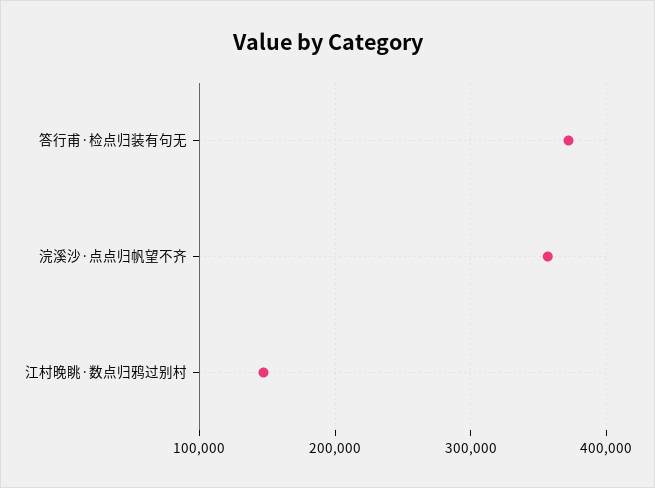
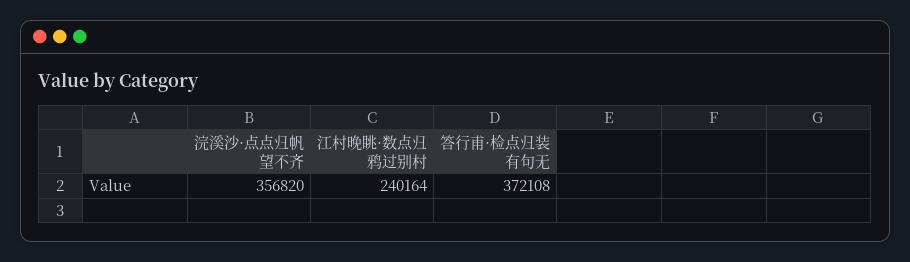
  {
    "答行甫·检点归装有句无": 372108,
    "浣溪沙·点点归帆望不齐": 356820,
-   "江村晚眺·数点归鸦过别村": 150000
+   "江村晚眺·数点归鸦过别村": 240164
  }

